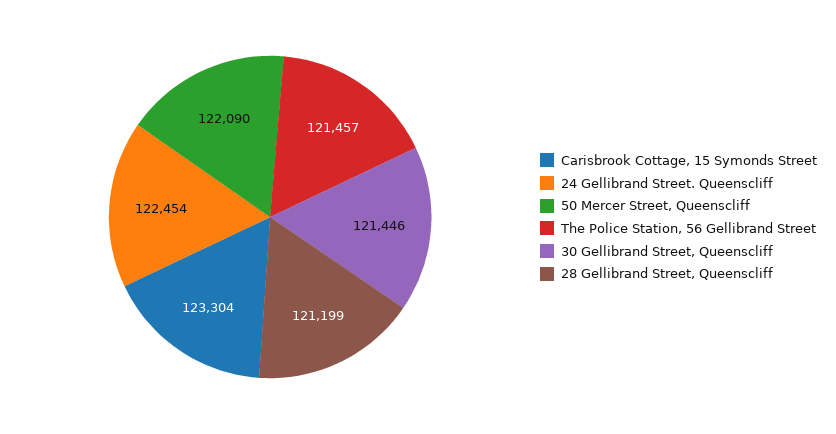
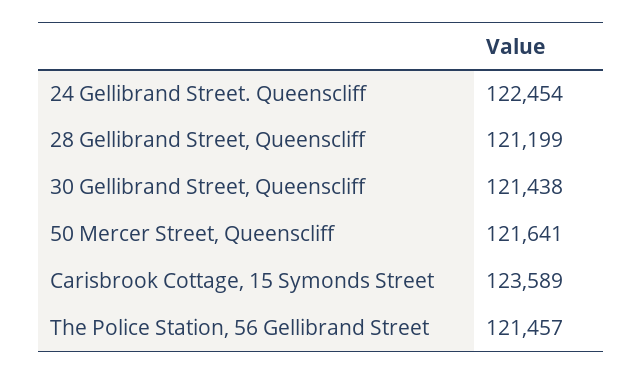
  {
-   "Carisbrook Cottage, 15 Symonds Street": 123304,
+   "Carisbrook Cottage, 15 Symonds Street": 123589,
    "24 Gellibrand Street. Queenscliff": 122454,
-   "50 Mercer Street, Queenscliff": 122090,
+   "50 Mercer Street, Queenscliff": 121641,
    "The Police Station, 56 Gellibrand Street": 121457,
-   "30 Gellibrand Street, Queenscliff": 121446,
+   "30 Gellibrand Street, Queenscliff": 121438,
    "28 Gellibrand Street, Queenscliff": 121199
  }

